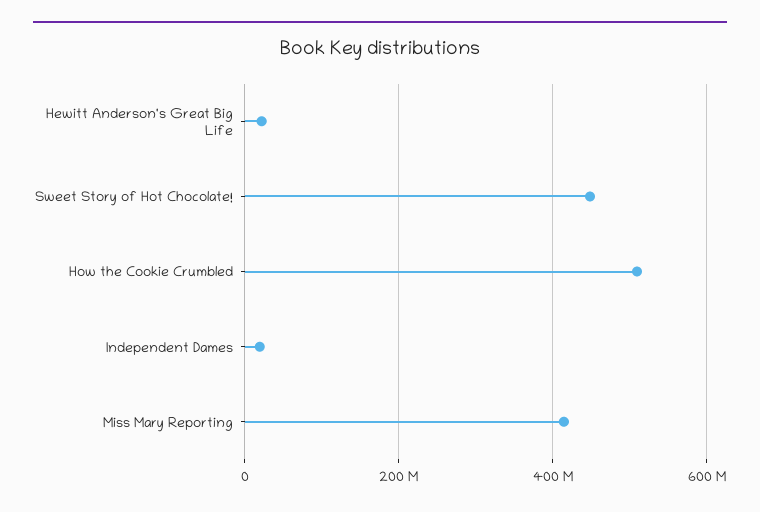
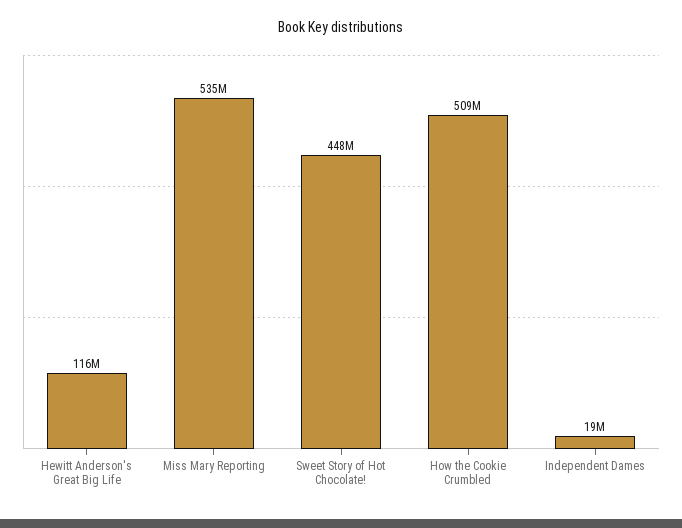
  {
-   "Hewitt Anderson's Great Big Life": 20000000,
+   "Hewitt Anderson's Great Big Life": 116000000,
    "Sweet Story of Hot Chocolate!": 448000000,
    "How the Cookie Crumbled": 509000000,
    "Independent Dames": 19000000,
-   "Miss Mary Reporting": 420000000
+   "Miss Mary Reporting": 535000000
  }

